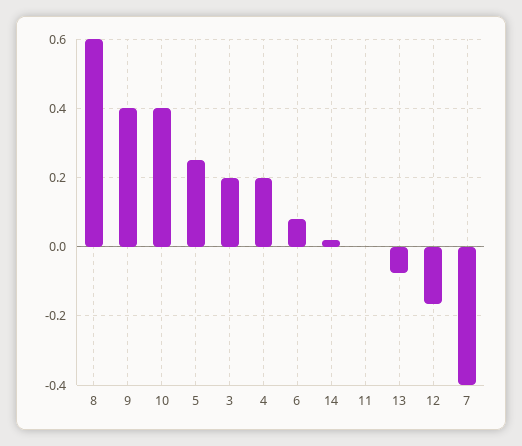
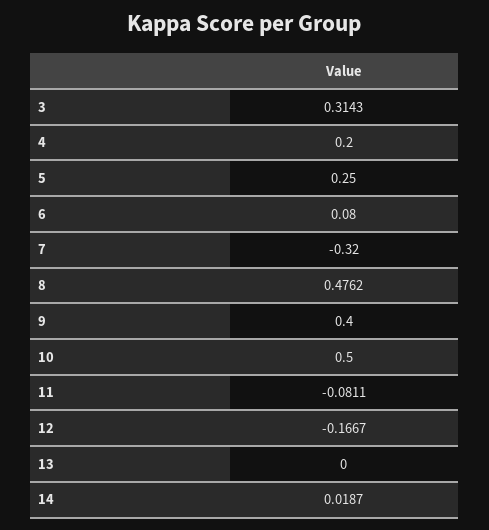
  {
-   "8": 0.6,
+   "8": 0.4762,
    "9": 0.4,
-   "10": 0.4,
+   "10": 0.5,
    "5": 0.25,
-   "3": 0.2,
+   "3": 0.3143,
    "4": 0.2,
    "6": 0.08,
    "14": 0.0187,
-   "11": 0,
+   "11": -0.0811,
-   "13": -0.08,
+   "13": 0,
    "12": -0.1667,
-   "7": -0.4
+   "7": -0.32
  }

